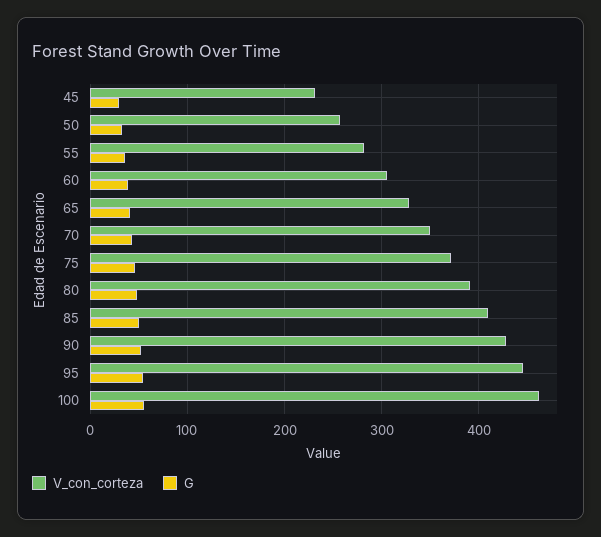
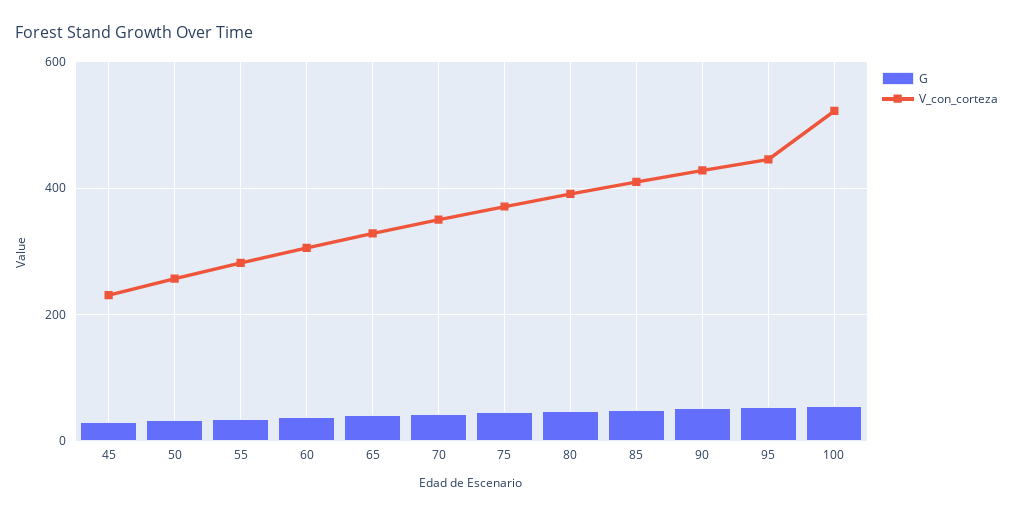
  {
    "V_con_corteza": {
      "45": 230,
      "50": 260,
      "55": 280,
      "60": 310,
      "65": 330,
      "70": 350,
      "75": 370,
      "80": 390,
      "85": 410,
      "90": 430,
      "95": 450,
-     "100": 460
+     "100": 520
    },
    "G": {
      "45": 30,
      "50": 30,
      "55": 40,
      "60": 40,
      "65": 40,
      "70": 40,
      "75": 50,
      "80": 50,
      "85": 50,
      "90": 50,
      "95": 50,
      "100": 60
    }
  }

